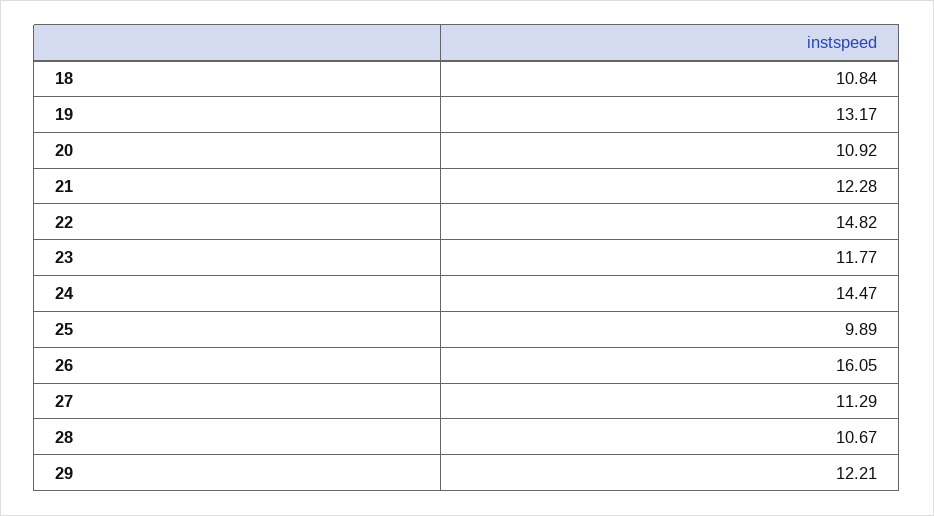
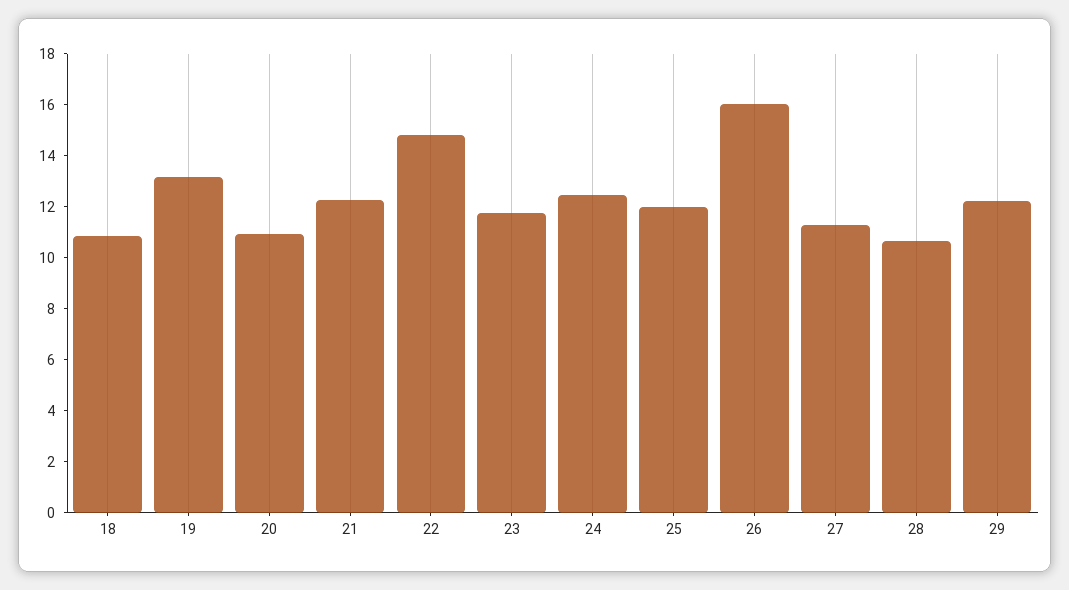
  {
    "18": 10.84,
    "19": 13.17,
    "20": 10.92,
    "21": 12.28,
    "22": 14.82,
    "23": 11.77,
-   "24": 14.47,
+   "24": 12.5,
-   "25": 9.89,
+   "25": 12,
    "26": 16.05,
    "27": 11.29,
    "28": 10.67,
    "29": 12.21
  }

